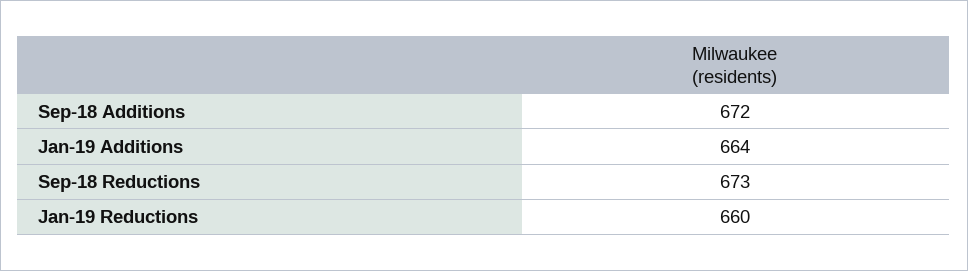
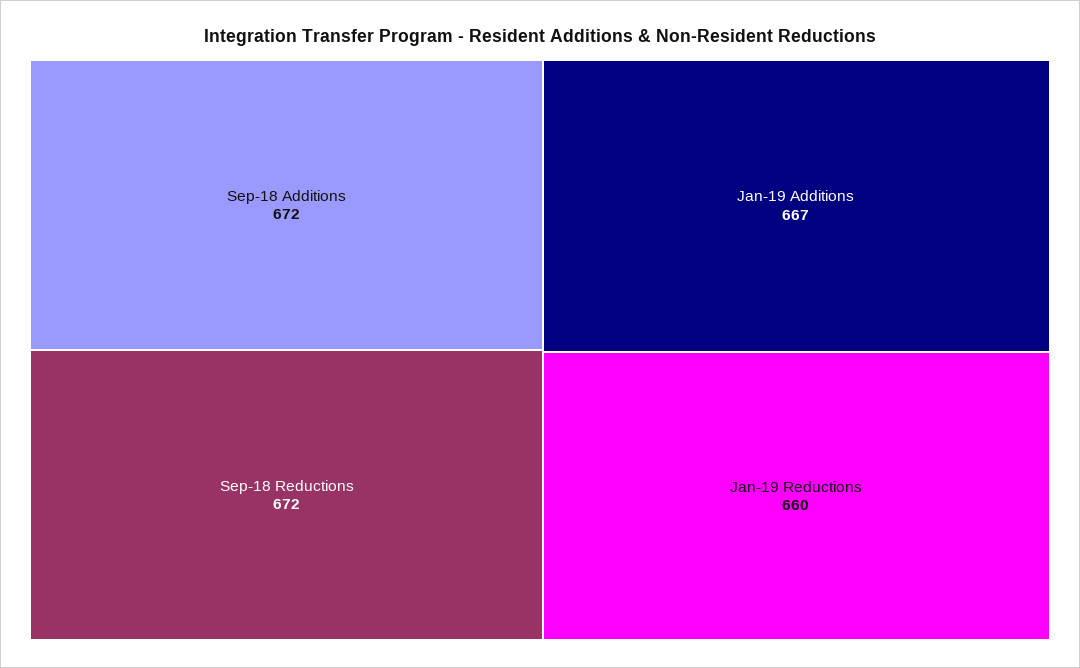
  {
    "Sep-18 Additions": 672,
-   "Jan-19 Additions": 664,
+   "Jan-19 Additions": 667,
-   "Sep-18 Reductions": 673,
+   "Sep-18 Reductions": 672,
    "Jan-19 Reductions": 660
  }

